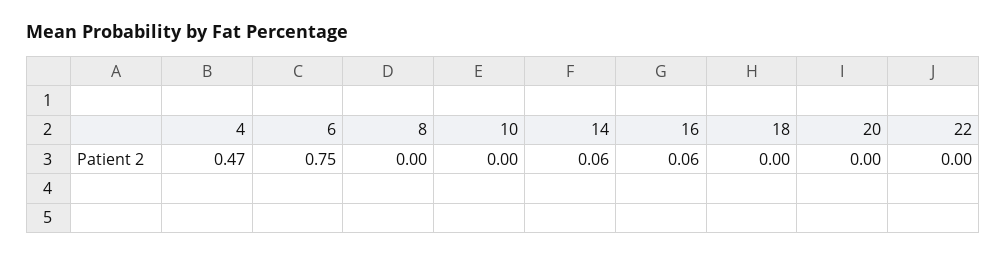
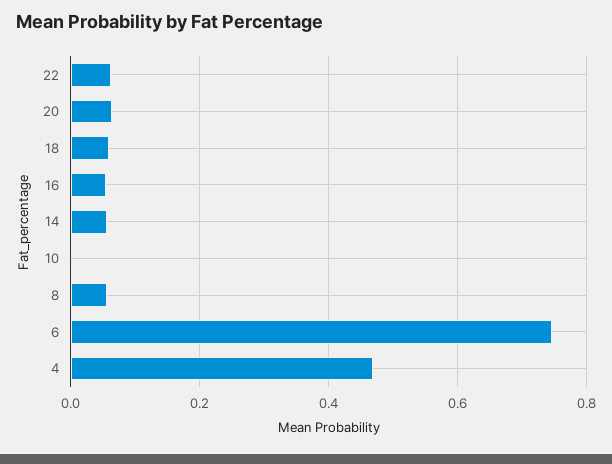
  {
    "4": 0.47,
    "6": 0.75,
-   "8": 0,
+   "8": 0.06,
    "10": 0,
    "14": 0.06,
    "16": 0.06,
-   "18": 0,
+   "18": 0.06,
-   "20": 0,
+   "20": 0.06,
-   "22": 0
+   "22": 0.06
  }

